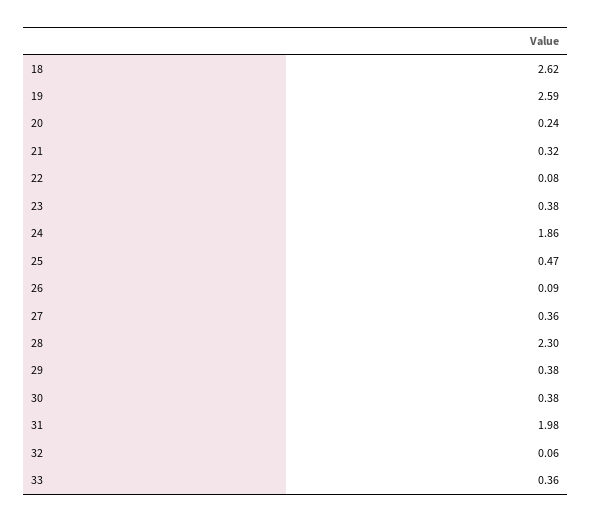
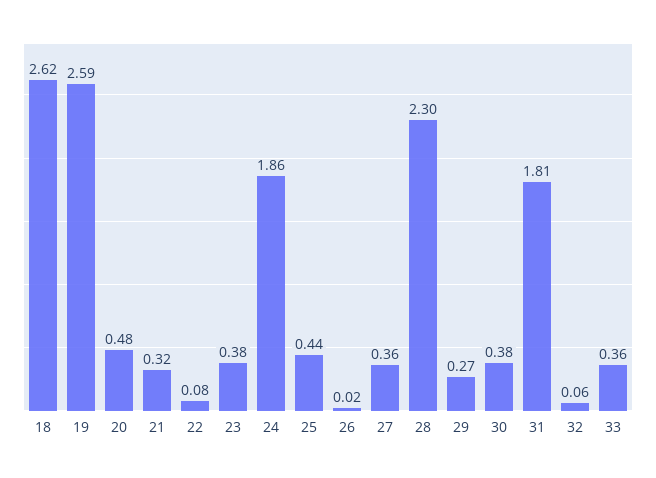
  {
    "18": 2.62,
    "19": 2.59,
-   "20": 0.24,
+   "20": 0.48,
    "21": 0.32,
    "22": 0.08,
    "23": 0.38,
    "24": 1.86,
-   "25": 0.47,
+   "25": 0.44,
-   "26": 0.09,
+   "26": 0.02,
    "27": 0.36,
    "28": 2.3,
-   "29": 0.38,
+   "29": 0.27,
    "30": 0.38,
-   "31": 1.98,
+   "31": 1.81,
    "32": 0.06,
    "33": 0.36
  }

